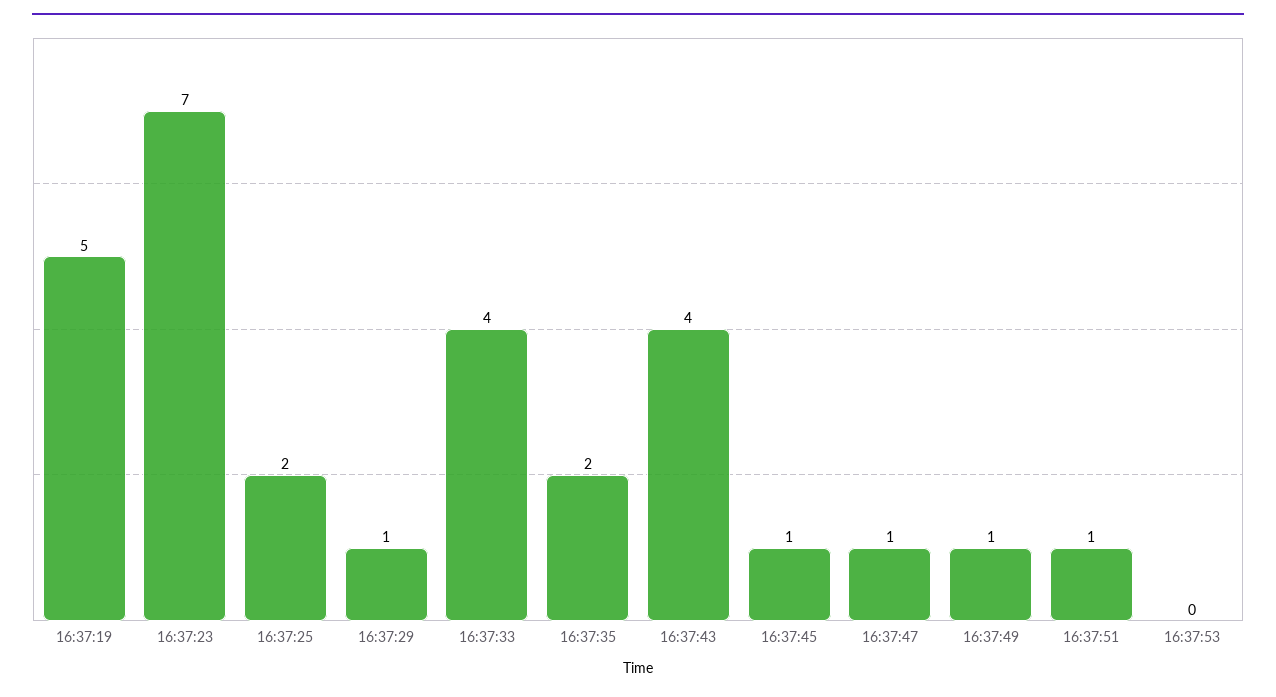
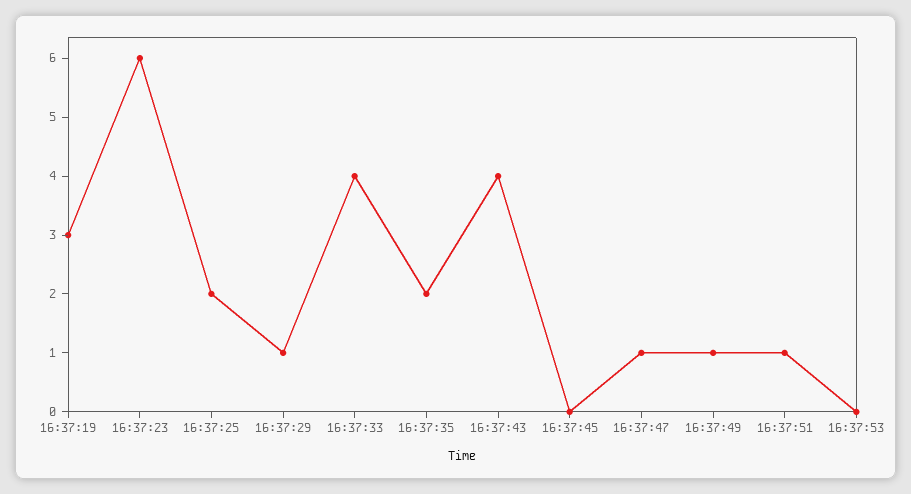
  {
-   "16:37:19": 5,
+   "16:37:19": 3,
-   "16:37:23": 7,
+   "16:37:23": 6,
    "16:37:25": 2,
    "16:37:29": 1,
    "16:37:33": 4,
    "16:37:35": 2,
    "16:37:43": 4,
-   "16:37:45": 1,
+   "16:37:45": 0,
    "16:37:47": 1,
    "16:37:49": 1,
    "16:37:51": 1,
    "16:37:53": 0
  }

